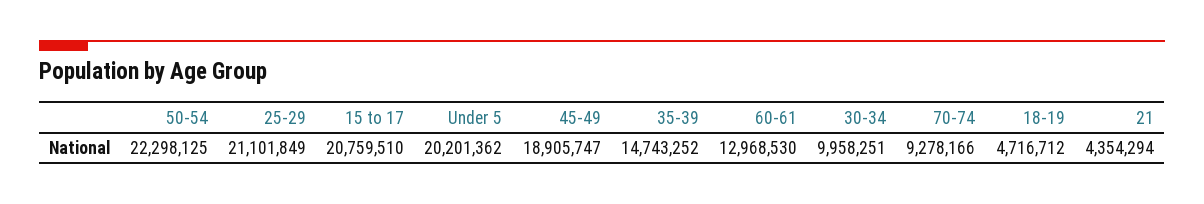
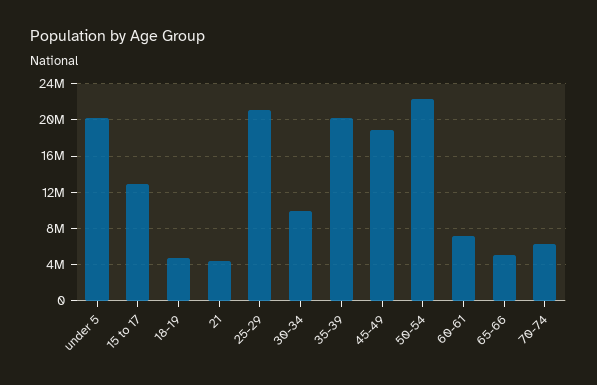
  {
    "50-54": 22298125,
    "25-29": 21101849,
-   "15 to 17": 20759510,
+   "15 to 17": 13000000,
    "Under 5": 20201362,
    "45-49": 18905747,
-   "35-39": 14743252,
+   "35-39": 20000000,
-   "60-61": 12968530,
+   "60-61": 7000000,
    "30-34": 9958251,
-   "70-74": 9278166,
+   "70-74": 6000000,
    "18-19": 4716712,
-   "21": 4354294
+   "21": 4354294,
+   "65-66": 5000000
  }

